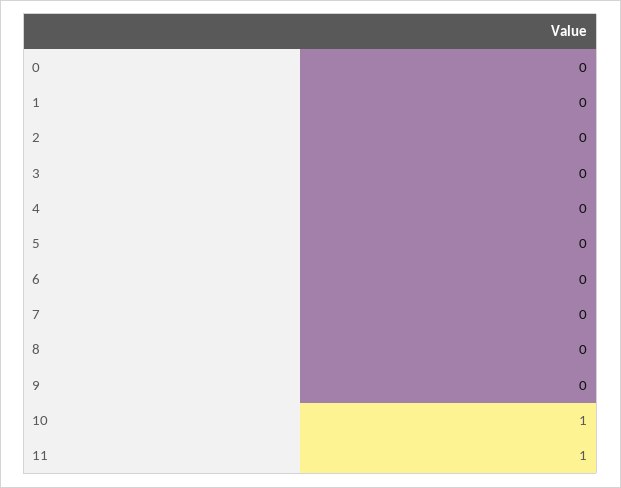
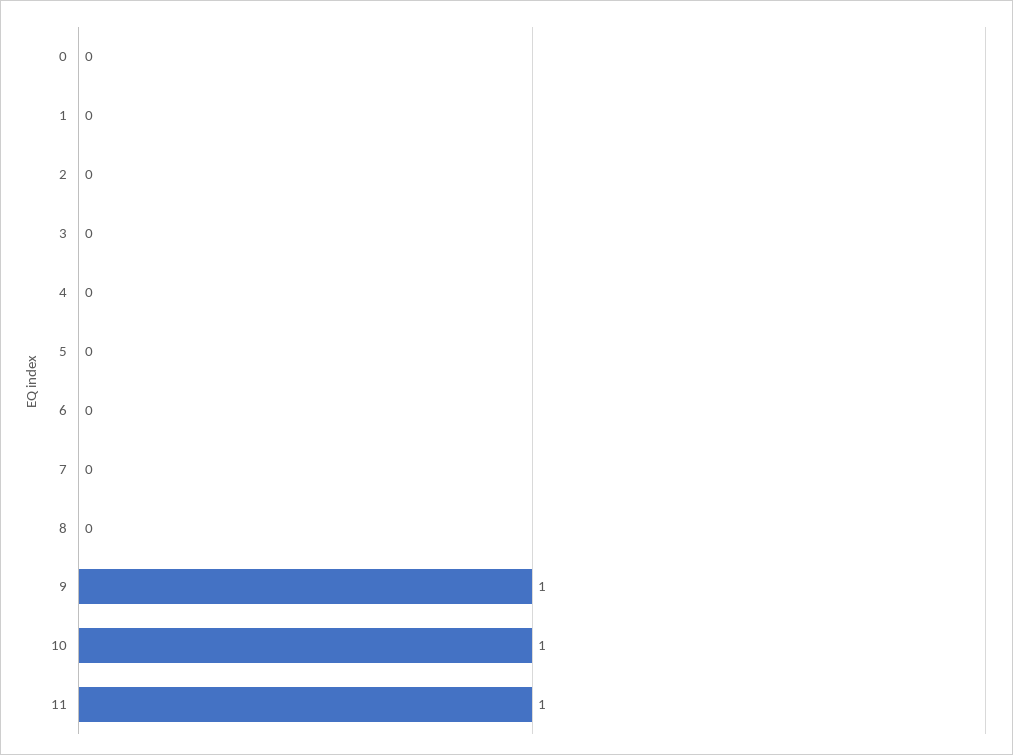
  {
    "0": 0,
    "1": 0,
    "2": 0,
    "3": 0,
    "4": 0,
    "5": 0,
    "6": 0,
    "7": 0,
    "8": 0,
-   "9": 0,
+   "9": 1,
    "10": 1,
    "11": 1
  }

